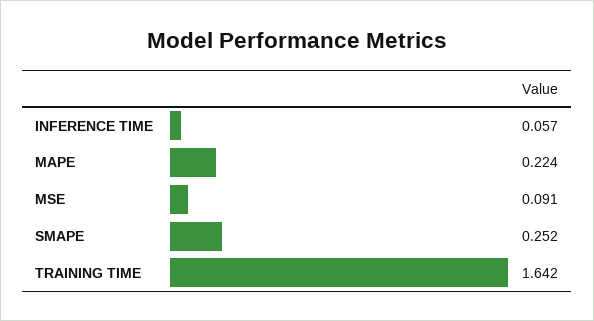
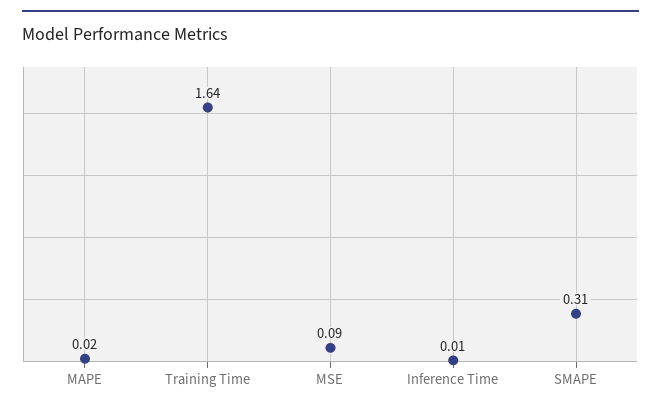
  {
-   "INFERENCE TIME": 0.057,
+   "INFERENCE TIME": 0.01,
-   "MAPE": 0.224,
+   "MAPE": 0.02,
    "MSE": 0.091,
-   "SMAPE": 0.252,
+   "SMAPE": 0.31,
    "TRAINING TIME": 1.642
  }

